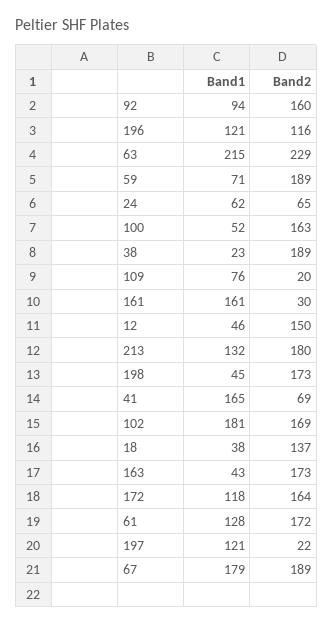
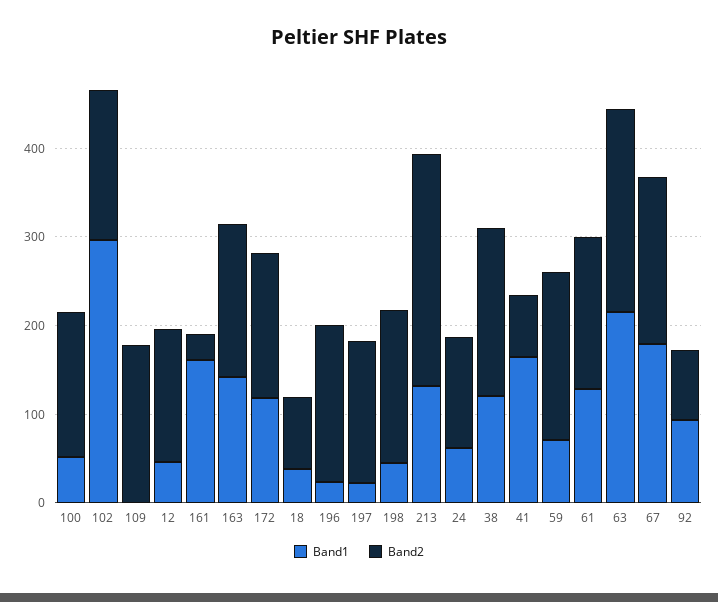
  {
    "Band1": {
      "92": 94,
-     "196": 121,
+     "196": 20,
      "63": 215,
      "59": 71,
      "24": 62,
      "100": 52,
-     "38": 23,
+     "38": 120,
-     "109": 76,
+     "109": 0,
      "161": 161,
      "12": 46,
      "213": 132,
      "198": 45,
      "41": 165,
-     "102": 181,
+     "102": 300,
      "18": 38,
-     "163": 43,
+     "163": 140,
      "172": 118,
      "61": 128,
-     "197": 121,
+     "197": 20,
      "67": 179
    },
    "Band2": {
-     "92": 160,
+     "92": 80,
-     "196": 116,
+     "196": 180,
      "63": 229,
      "59": 189,
-     "24": 65,
+     "24": 120,
      "100": 163,
      "38": 189,
-     "109": 20,
+     "109": 180,
      "161": 30,
      "12": 150,
-     "213": 180,
+     "213": 260,
      "198": 173,
      "41": 69,
      "102": 169,
-     "18": 137,
+     "18": 80,
      "163": 173,
      "172": 164,
      "61": 172,
-     "197": 22,
+     "197": 160,
      "67": 189
    }
  }

